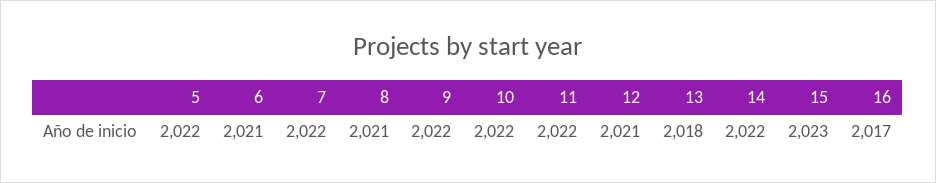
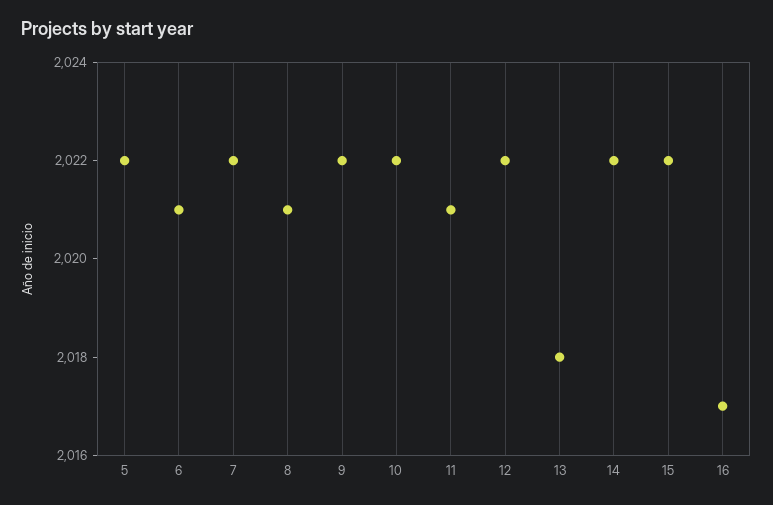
  {
    "5": 2022,
    "6": 2021,
    "7": 2022,
    "8": 2021,
    "9": 2022,
    "10": 2022,
-   "11": 2022,
+   "11": 2021,
-   "12": 2021,
+   "12": 2022,
    "13": 2018,
    "14": 2022,
-   "15": 2023,
+   "15": 2022,
    "16": 2017
  }

